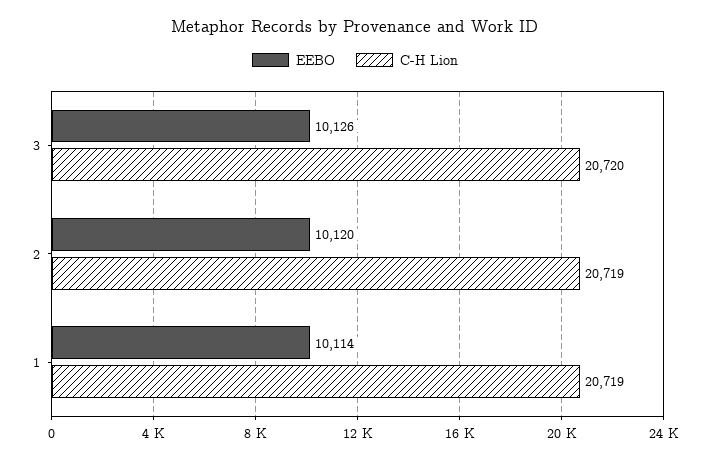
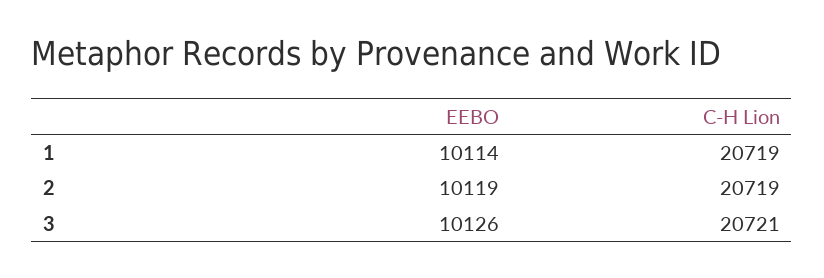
  {
    "EEBO": {
      "3": 10126,
-     "2": 10120,
+     "2": 10119,
      "1": 10114
    },
    "C-H Lion": {
-     "3": 20720,
+     "3": 20721,
      "2": 20719,
      "1": 20719
    }
  }

